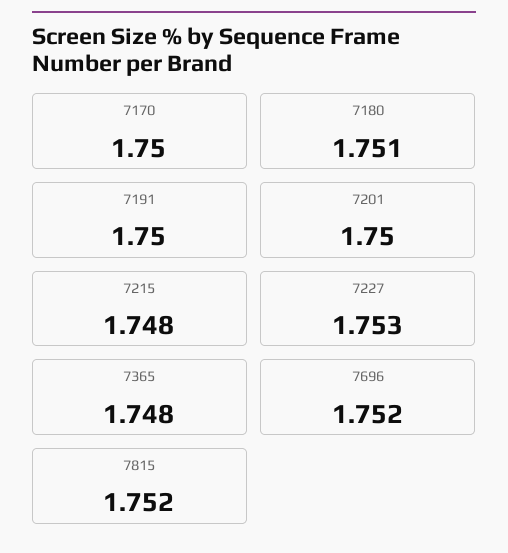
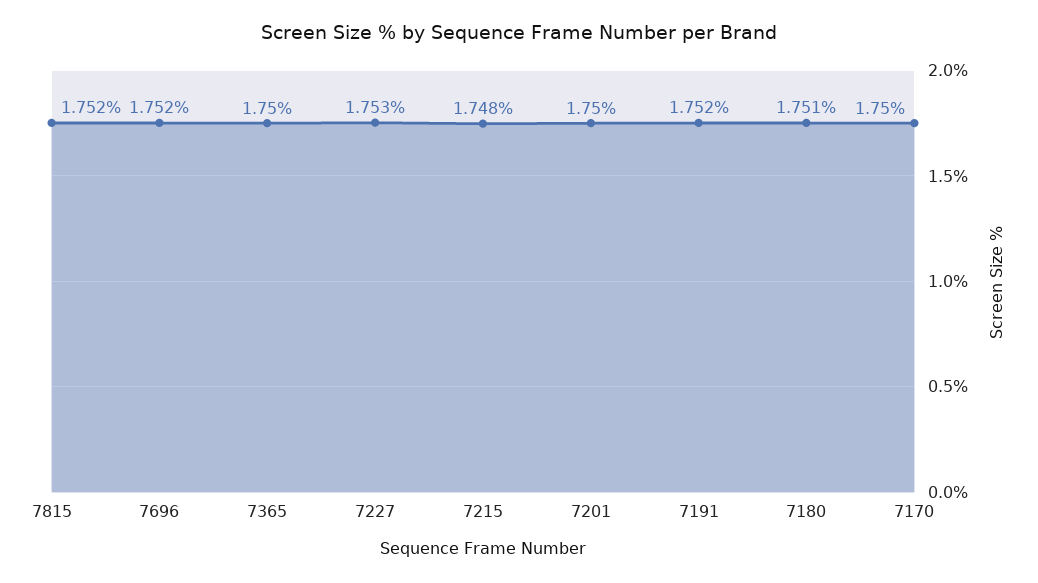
  {
    "7170": 1.75,
    "7180": 1.751,
-   "7191": 1.75,
+   "7191": 1.752,
    "7201": 1.75,
    "7215": 1.748,
    "7227": 1.753,
-   "7365": 1.748,
+   "7365": 1.75,
    "7696": 1.752,
    "7815": 1.752
  }

